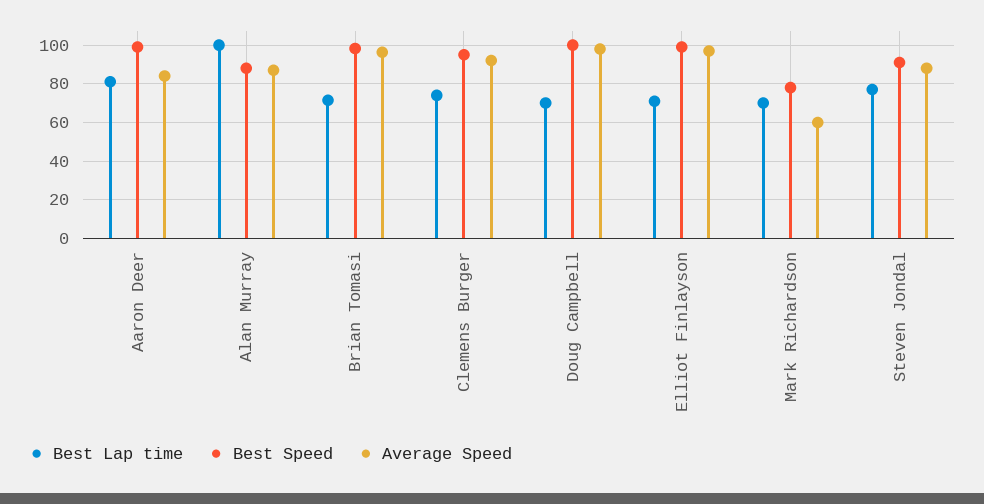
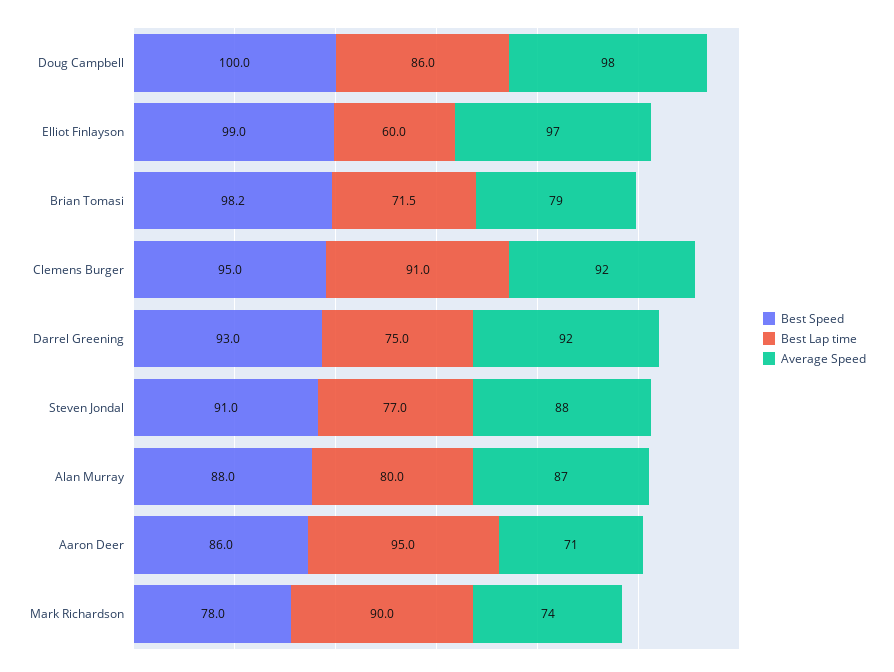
  {
    "Best Lap time": {
-     "Aaron Deer": 80,
+     "Aaron Deer": 95,
-     "Alan Murray": 100,
+     "Alan Murray": 80,
      "Brian Tomasi": 71.5,
-     "Clemens Burger": 75,
+     "Clemens Burger": 91,
-     "Doug Campbell": 70,
+     "Doug Campbell": 86,
-     "Elliot Finlayson": 70,
+     "Elliot Finlayson": 60,
-     "Mark Richardson": 70,
+     "Mark Richardson": 90,
-     "Steven Jondal": 77
+     "Steven Jondal": 77,
+     "Darrel Greening": 75
    },
    "Best Speed": {
-     "Aaron Deer": 100,
+     "Aaron Deer": 86,
      "Alan Murray": 88,
      "Brian Tomasi": 98.2,
      "Clemens Burger": 95,
      "Doug Campbell": 100,
      "Elliot Finlayson": 99,
      "Mark Richardson": 78,
-     "Steven Jondal": 91
+     "Steven Jondal": 91,
+     "Darrel Greening": 93
    },
    "Average Speed": {
-     "Aaron Deer": 85,
+     "Aaron Deer": 71,
      "Alan Murray": 87,
-     "Brian Tomasi": 95,
+     "Brian Tomasi": 79,
      "Clemens Burger": 92,
      "Doug Campbell": 98,
      "Elliot Finlayson": 97,
-     "Mark Richardson": 60,
+     "Mark Richardson": 74,
-     "Steven Jondal": 88
+     "Steven Jondal": 88,
+     "Darrel Greening": 92
    }
  }

